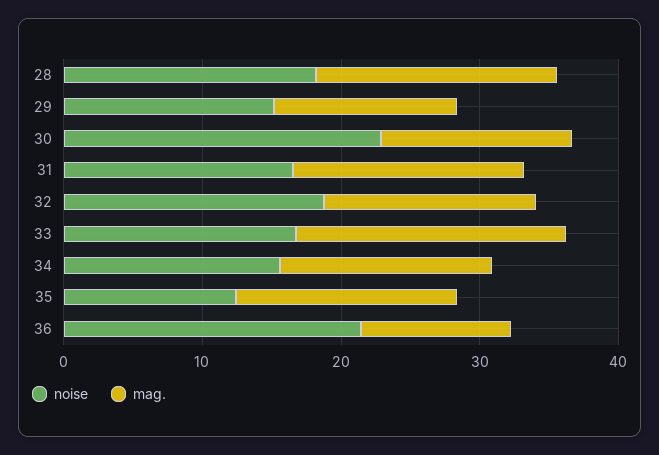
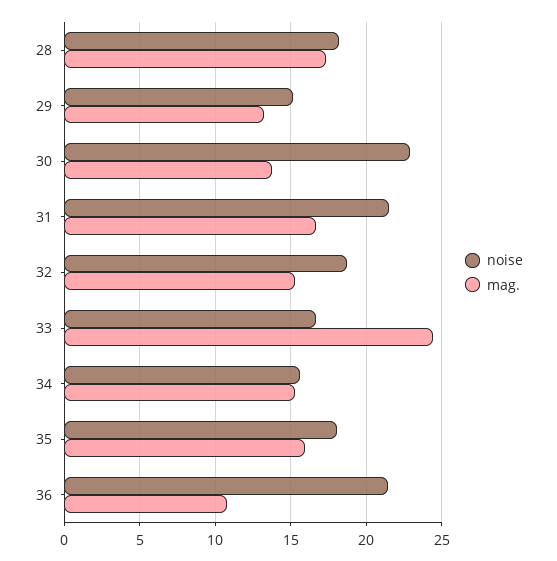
  {
    "noise": {
      "28": 18,
      "29": 15,
      "30": 23,
-     "31": 16,
+     "31": 21.5,
      "32": 19,
      "33": 16.5,
      "34": 15.5,
-     "35": 12,
+     "35": 18,
      "36": 21.5
    },
    "mag.": {
      "28": 17.5,
      "29": 13,
      "30": 14,
      "31": 16.5,
      "32": 15.5,
-     "33": 20,
+     "33": 24.5,
      "34": 15.5,
      "35": 16,
      "36": 11
    }
  }

